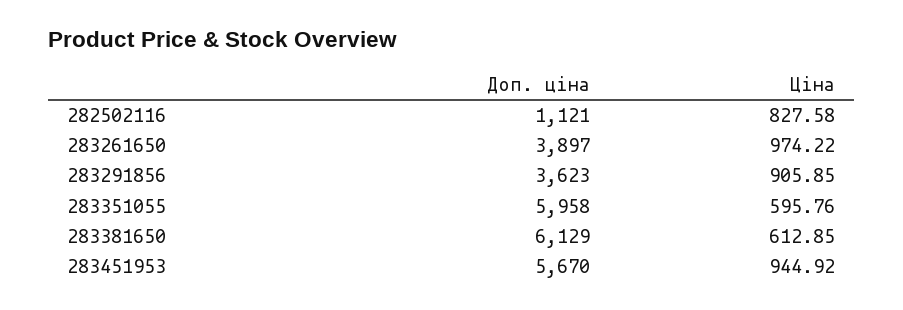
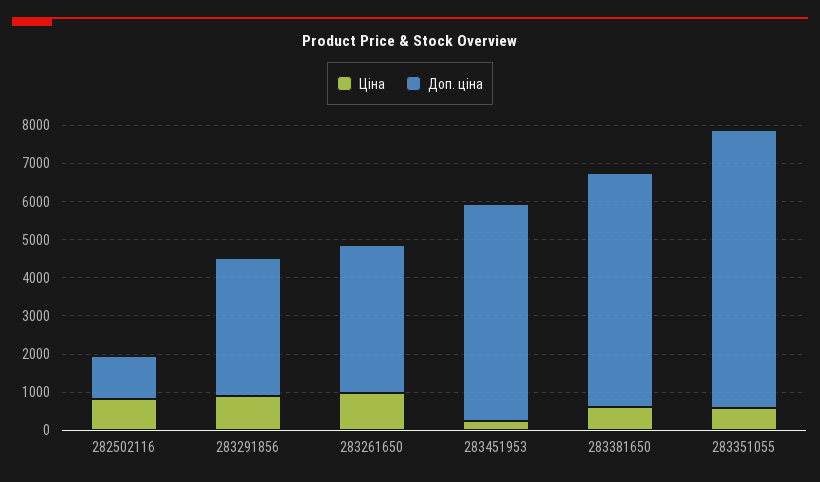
  {
    "Доп. ціна": {
      "282502116": 1121,
      "283261650": 3897,
      "283291856": 3623,
-     "283351055": 5958,
+     "283351055": 7250,
      "283381650": 6129,
      "283451953": 5670
    },
    "Ціна": {
      "282502116": 827.58,
      "283261650": 974.22,
      "283291856": 905.85,
      "283351055": 595.76,
      "283381650": 612.85,
-     "283451953": 944.92
+     "283451953": 250
    }
  }

